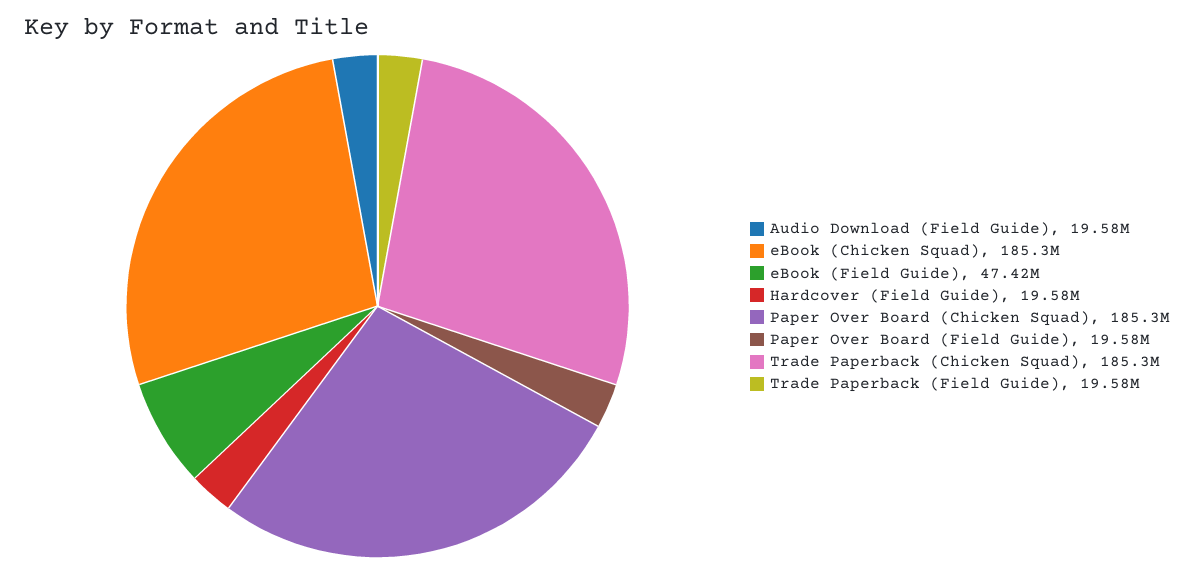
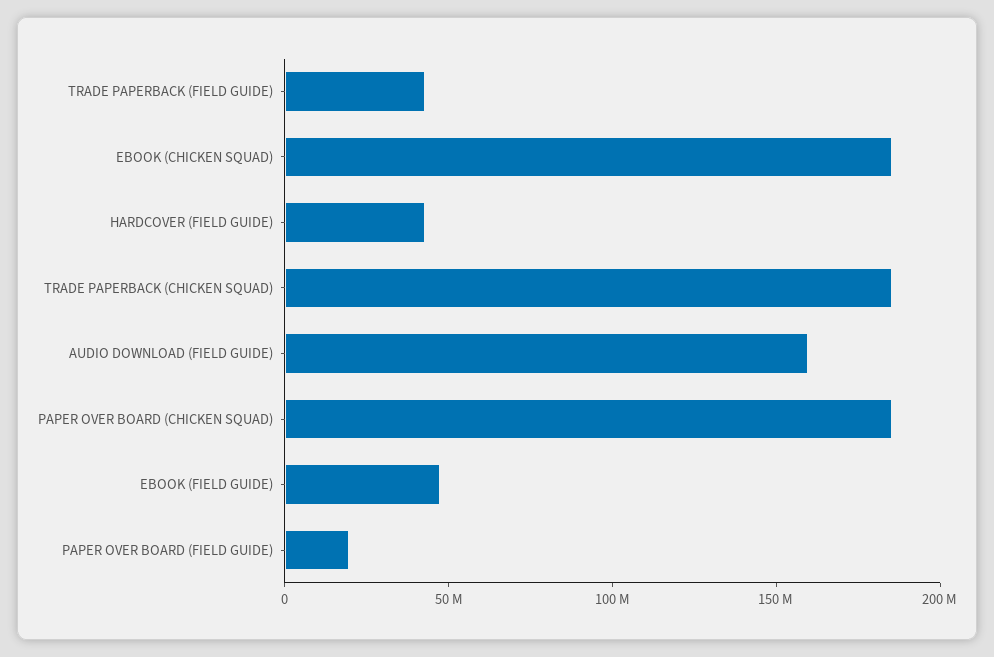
  {
-   "Audio Download (Field Guide)": 19580000,
+   "Audio Download (Field Guide)": 160000000,
    "eBook (Chicken Squad)": 185300000,
    "eBook (Field Guide)": 47420000,
-   "Hardcover (Field Guide)": 19580000,
+   "Hardcover (Field Guide)": 40000000,
    "Paper Over Board (Chicken Squad)": 185300000,
    "Paper Over Board (Field Guide)": 19580000,
    "Trade Paperback (Chicken Squad)": 185300000,
-   "Trade Paperback (Field Guide)": 19580000
+   "Trade Paperback (Field Guide)": 40000000
  }

